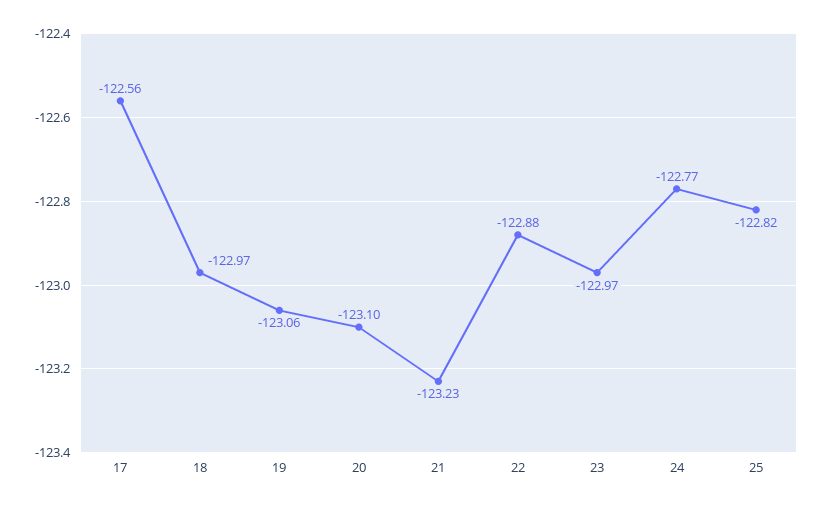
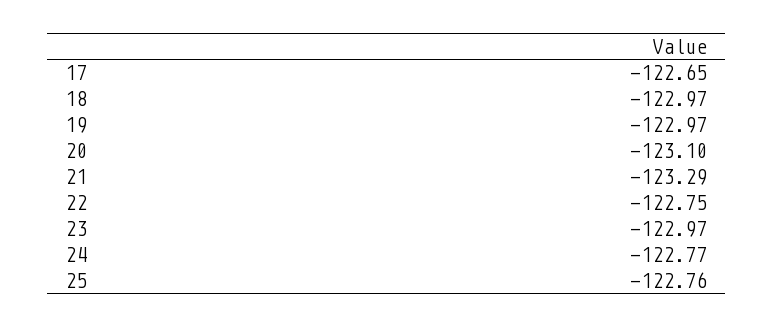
  {
-   "17": -122.56,
+   "17": -122.65,
    "18": -122.97,
-   "19": -123.06,
+   "19": -122.97,
    "20": -123.1,
-   "21": -123.23,
+   "21": -123.29,
-   "22": -122.88,
+   "22": -122.75,
    "23": -122.97,
    "24": -122.77,
-   "25": -122.82
+   "25": -122.76
  }

